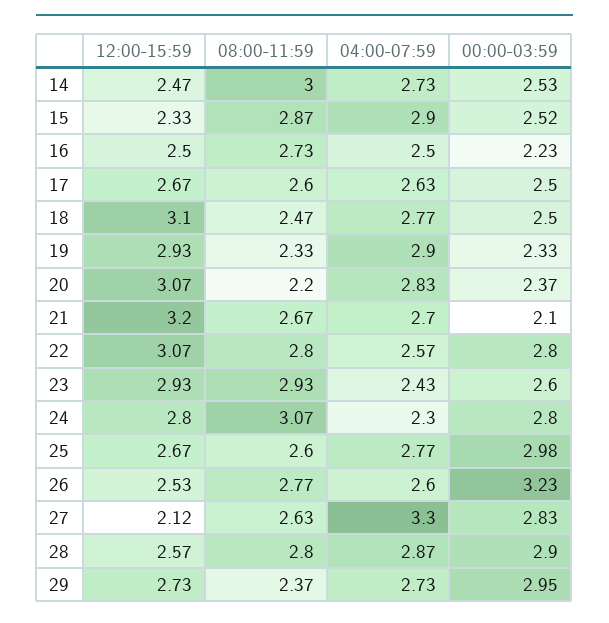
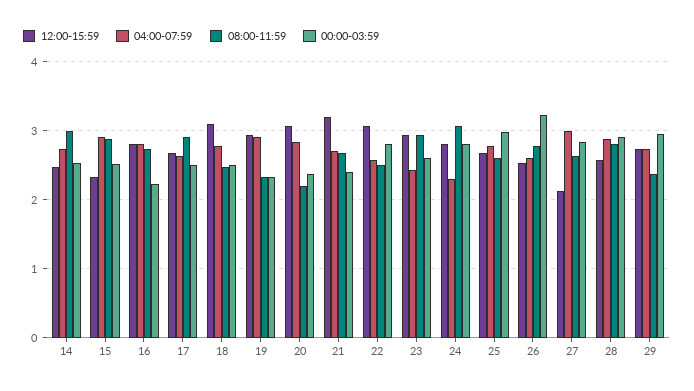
  {
    "12:00-15:59": {
      "14": 2.47,
      "15": 2.33,
-     "16": 2.5,
+     "16": 2.8,
      "17": 2.67,
      "18": 3.1,
      "19": 2.93,
      "20": 3.07,
      "21": 3.2,
      "22": 3.07,
      "23": 2.93,
      "24": 2.8,
      "25": 2.67,
      "26": 2.53,
      "27": 2.12,
      "28": 2.57,
      "29": 2.73
    },
    "08:00-11:59": {
      "14": 3,
      "15": 2.87,
      "16": 2.73,
-     "17": 2.6,
+     "17": 2.9,
      "18": 2.47,
      "19": 2.33,
      "20": 2.2,
      "21": 2.67,
-     "22": 2.8,
+     "22": 2.5,
      "23": 2.93,
      "24": 3.07,
      "25": 2.6,
      "26": 2.77,
      "27": 2.63,
      "28": 2.8,
      "29": 2.37
    },
    "04:00-07:59": {
      "14": 2.73,
      "15": 2.9,
-     "16": 2.5,
+     "16": 2.8,
      "17": 2.63,
      "18": 2.77,
      "19": 2.9,
      "20": 2.83,
      "21": 2.7,
      "22": 2.57,
      "23": 2.43,
      "24": 2.3,
      "25": 2.77,
      "26": 2.6,
-     "27": 3.3,
+     "27": 3,
      "28": 2.87,
      "29": 2.73
    },
    "00:00-03:59": {
      "14": 2.53,
      "15": 2.52,
      "16": 2.23,
      "17": 2.5,
      "18": 2.5,
      "19": 2.33,
      "20": 2.37,
-     "21": 2.1,
+     "21": 2.4,
      "22": 2.8,
      "23": 2.6,
      "24": 2.8,
      "25": 2.98,
      "26": 3.23,
      "27": 2.83,
      "28": 2.9,
      "29": 2.95
    }
  }

